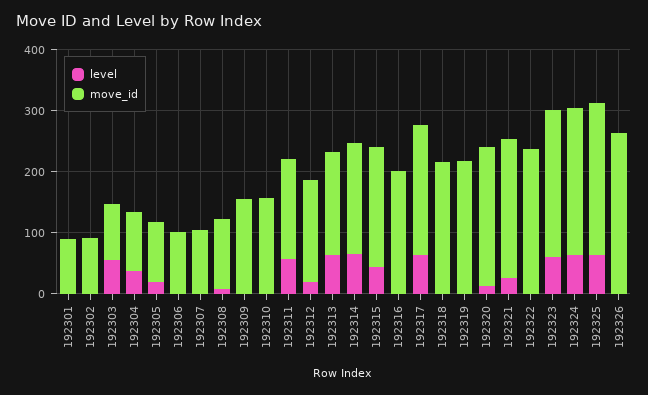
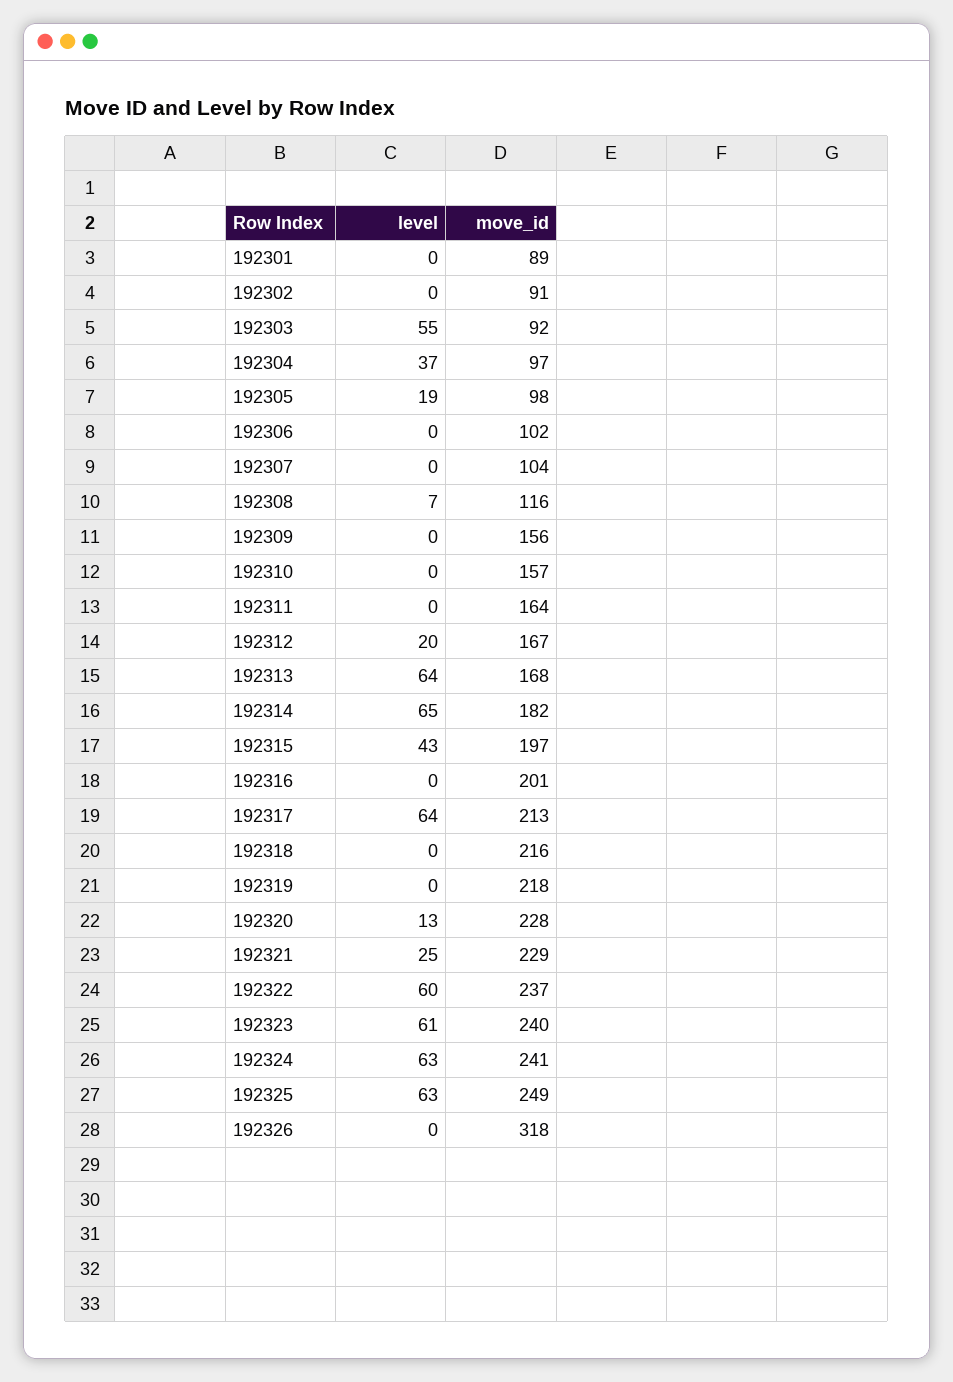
  {
    "level": {
      "192301": 0,
      "192302": 0,
      "192303": 55,
      "192304": 37,
      "192305": 19,
      "192306": 0,
      "192307": 0,
      "192308": 7,
      "192309": 0,
      "192310": 0,
-     "192311": 60,
+     "192311": 0,
      "192312": 20,
      "192313": 64,
      "192314": 65,
      "192315": 43,
      "192316": 0,
      "192317": 64,
      "192318": 0,
      "192319": 0,
      "192320": 13,
      "192321": 25,
-     "192322": 0,
+     "192322": 60,
      "192323": 61,
      "192324": 63,
      "192325": 63,
      "192326": 0
    },
    "move_id": {
      "192301": 89,
      "192302": 91,
      "192303": 92,
      "192304": 97,
      "192305": 98,
      "192306": 102,
      "192307": 104,
      "192308": 116,
      "192309": 156,
      "192310": 157,
      "192311": 164,
      "192312": 167,
      "192313": 168,
      "192314": 182,
      "192315": 197,
      "192316": 201,
      "192317": 213,
      "192318": 216,
      "192319": 218,
      "192320": 228,
      "192321": 229,
      "192322": 237,
      "192323": 240,
      "192324": 241,
      "192325": 249,
-     "192326": 260
+     "192326": 318
    }
  }

